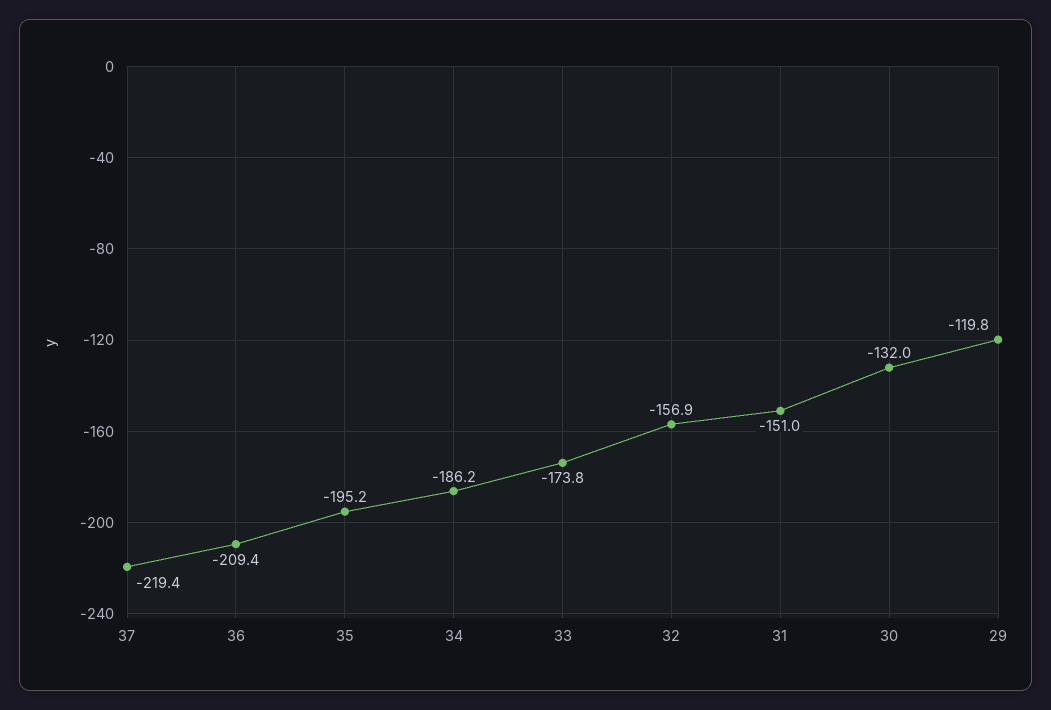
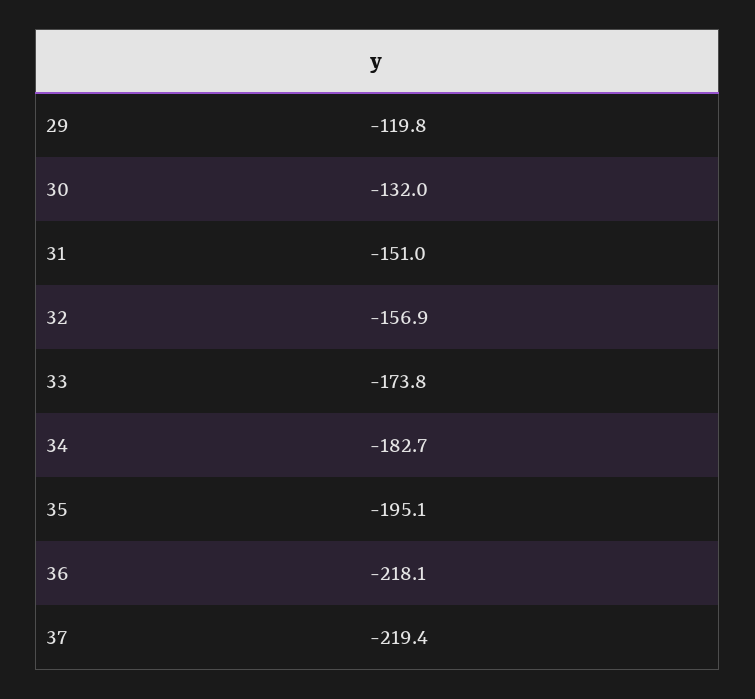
  {
    "37": -219.4,
-   "36": -209.4,
+   "36": -218.1,
-   "35": -195.2,
+   "35": -195.1,
-   "34": -186.2,
+   "34": -182.7,
    "33": -173.8,
    "32": -156.9,
    "31": -151,
    "30": -132,
    "29": -119.8
  }

